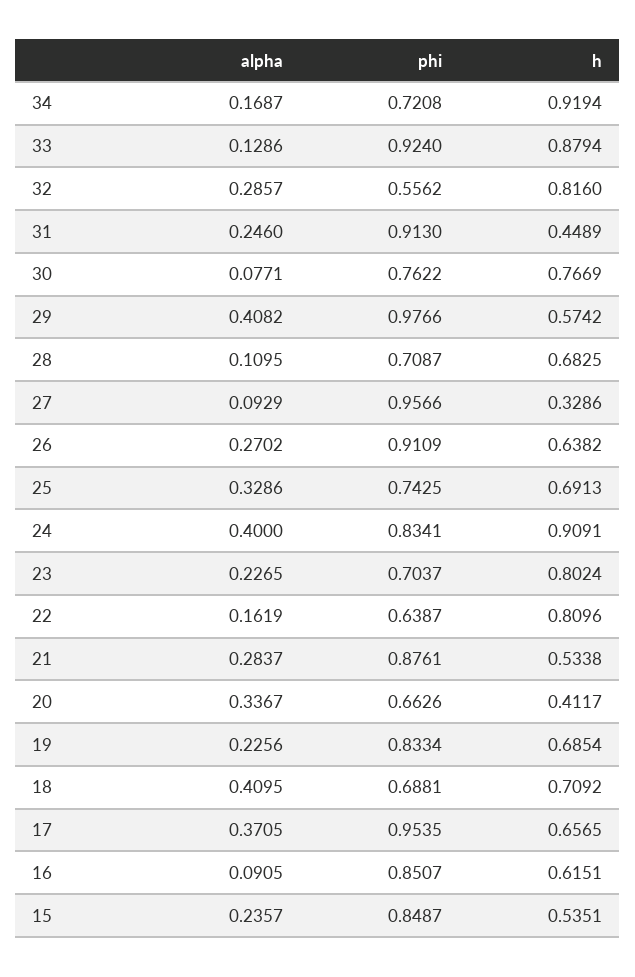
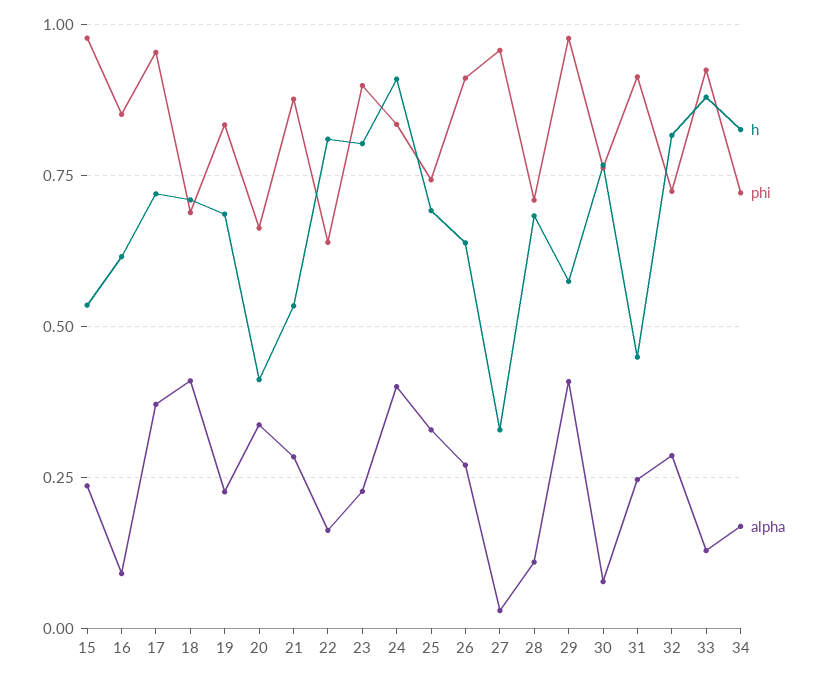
  {
    "alpha": {
      "34": 0.1687,
      "33": 0.1286,
      "32": 0.2857,
      "31": 0.246,
      "30": 0.0771,
      "29": 0.4082,
      "28": 0.1095,
-     "27": 0.0929,
+     "27": 0.025,
      "26": 0.2702,
      "25": 0.3286,
      "24": 0.4,
      "23": 0.2265,
      "22": 0.1619,
      "21": 0.2837,
      "20": 0.3367,
      "19": 0.2256,
      "18": 0.4095,
      "17": 0.3705,
      "16": 0.0905,
      "15": 0.2357
    },
    "phi": {
      "34": 0.7208,
      "33": 0.924,
-     "32": 0.5562,
+     "32": 0.725,
      "31": 0.913,
      "30": 0.7622,
      "29": 0.9766,
      "28": 0.7087,
      "27": 0.9566,
      "26": 0.9109,
      "25": 0.7425,
      "24": 0.8341,
-     "23": 0.7037,
+     "23": 0.9,
      "22": 0.6387,
      "21": 0.8761,
      "20": 0.6626,
      "19": 0.8334,
      "18": 0.6881,
      "17": 0.9535,
      "16": 0.8507,
-     "15": 0.8487
+     "15": 0.975
    },
    "h": {
-     "34": 0.9194,
+     "34": 0.825,
      "33": 0.8794,
      "32": 0.816,
      "31": 0.4489,
      "30": 0.7669,
      "29": 0.5742,
      "28": 0.6825,
      "27": 0.3286,
      "26": 0.6382,
      "25": 0.6913,
      "24": 0.9091,
      "23": 0.8024,
      "22": 0.8096,
      "21": 0.5338,
      "20": 0.4117,
      "19": 0.6854,
      "18": 0.7092,
-     "17": 0.6565,
+     "17": 0.725,
      "16": 0.6151,
      "15": 0.5351
    }
  }

